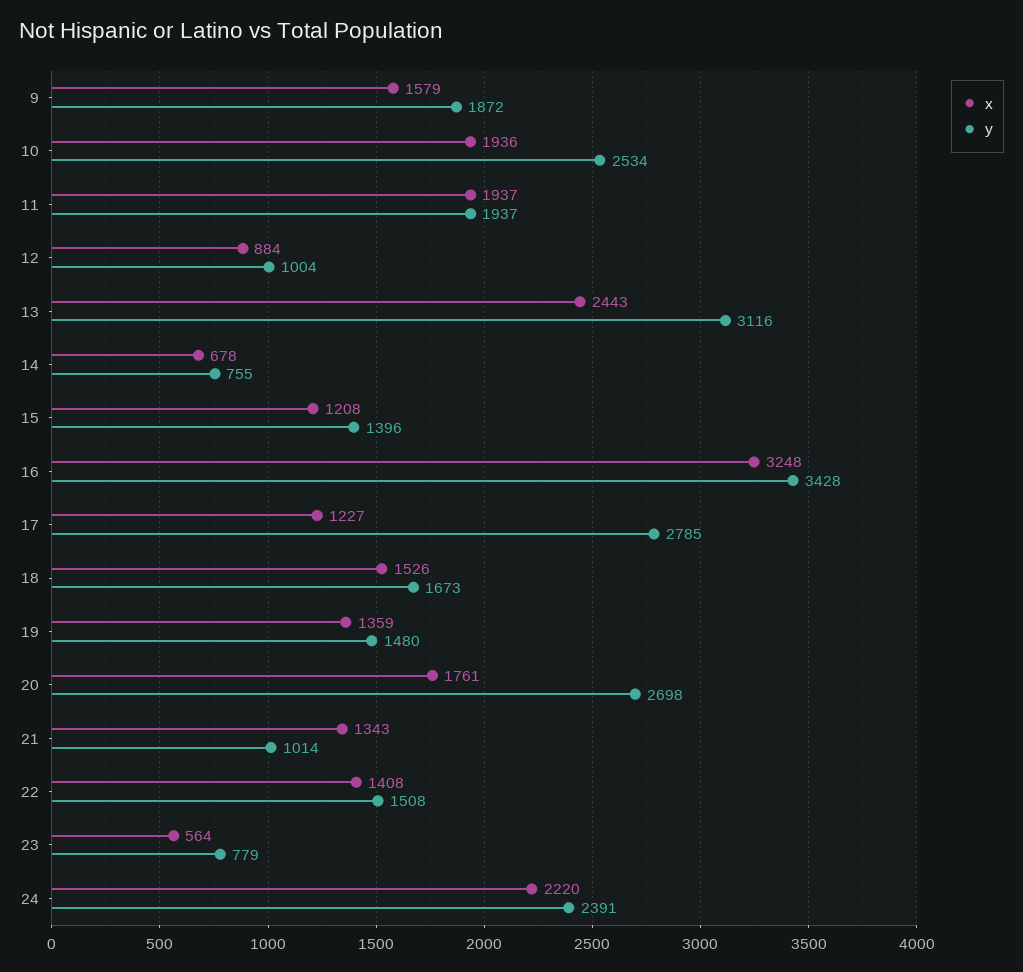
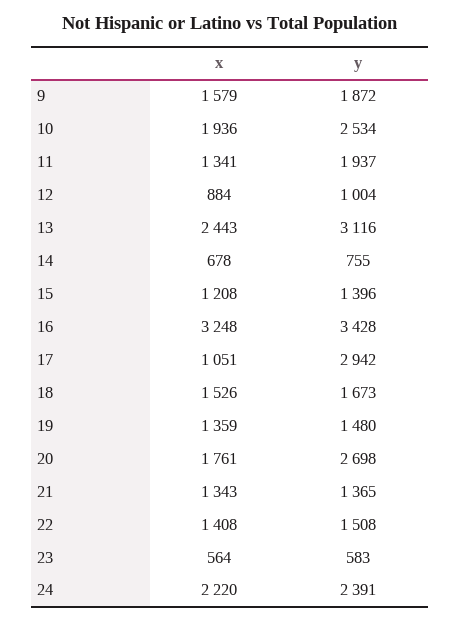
  {
    "x": {
      "9": 1579,
      "10": 1936,
-     "11": 1937,
+     "11": 1341,
      "12": 884,
      "13": 2443,
      "14": 678,
      "15": 1208,
      "16": 3248,
-     "17": 1227,
+     "17": 1051,
      "18": 1526,
      "19": 1359,
      "20": 1761,
      "21": 1343,
      "22": 1408,
      "23": 564,
      "24": 2220
    },
    "y": {
      "9": 1872,
      "10": 2534,
      "11": 1937,
      "12": 1004,
      "13": 3116,
      "14": 755,
      "15": 1396,
      "16": 3428,
-     "17": 2785,
+     "17": 2942,
      "18": 1673,
      "19": 1480,
      "20": 2698,
-     "21": 1014,
+     "21": 1365,
      "22": 1508,
-     "23": 779,
+     "23": 583,
      "24": 2391
    }
  }

